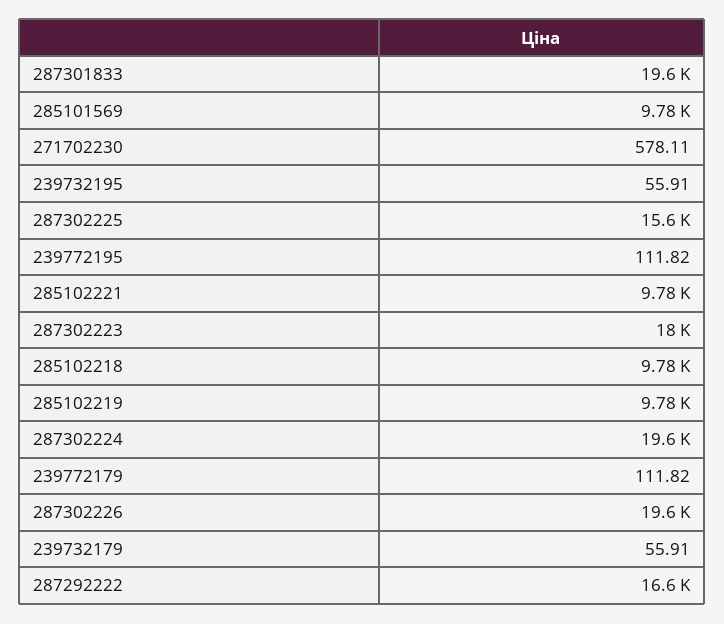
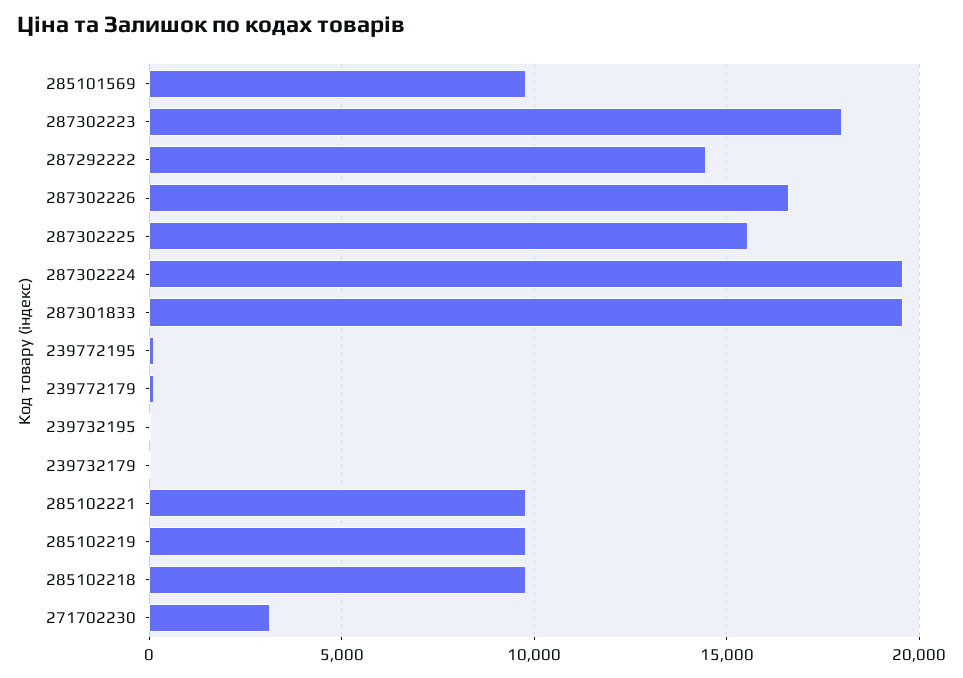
  {
    "287301833": 19600,
    "285101569": 9780,
-   "271702230": 578.11,
+   "271702230": 3000,
    "239732195": 55.91,
    "287302225": 15600,
    "239772195": 111.82,
    "285102221": 9780,
    "287302223": 18000,
    "285102218": 9780,
    "285102219": 9780,
    "287302224": 19600,
    "239772179": 111.82,
-   "287302226": 19600,
+   "287302226": 16500,
    "239732179": 55.91,
-   "287292222": 16600
+   "287292222": 14500
  }

